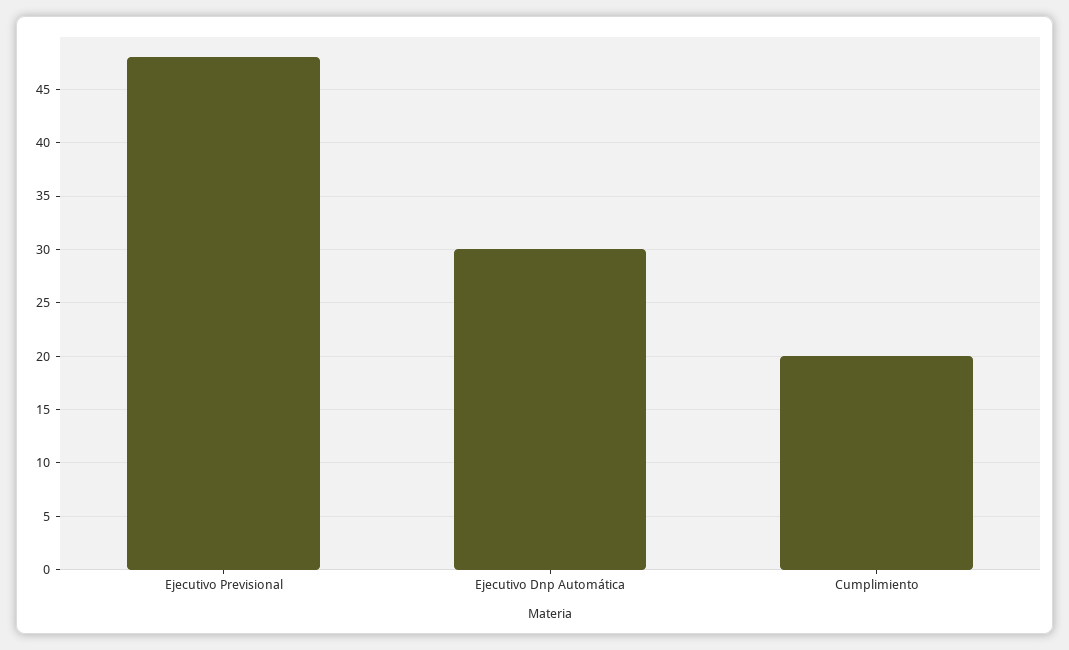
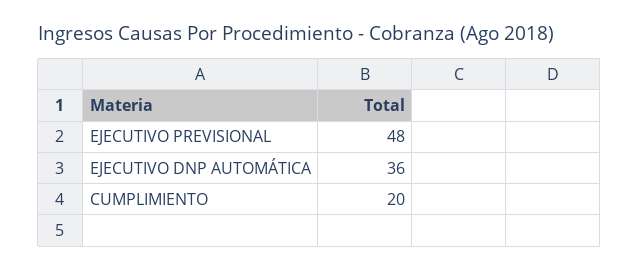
  {
    "Ejecutivo Previsional": 48,
-   "Ejecutivo Dnp Automática": 30,
+   "Ejecutivo Dnp Automática": 36,
    "Cumplimiento": 20
  }

